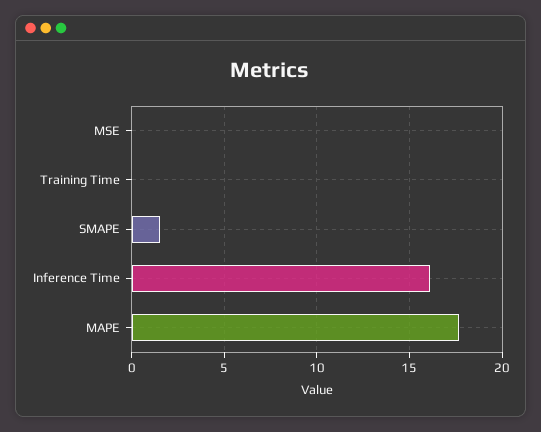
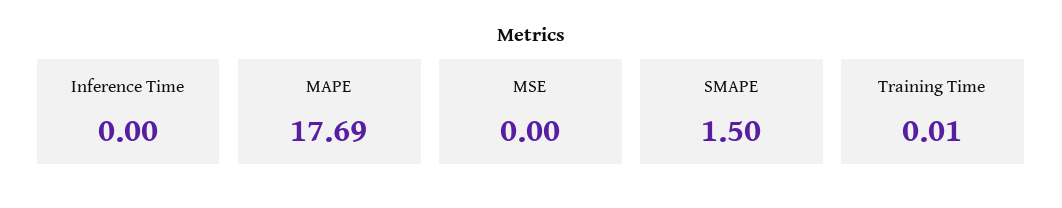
  {
    "MSE": 0,
    "Training Time": 0.01,
    "SMAPE": 1.5,
-   "Inference Time": 16,
+   "Inference Time": 0,
    "MAPE": 17.69
  }

